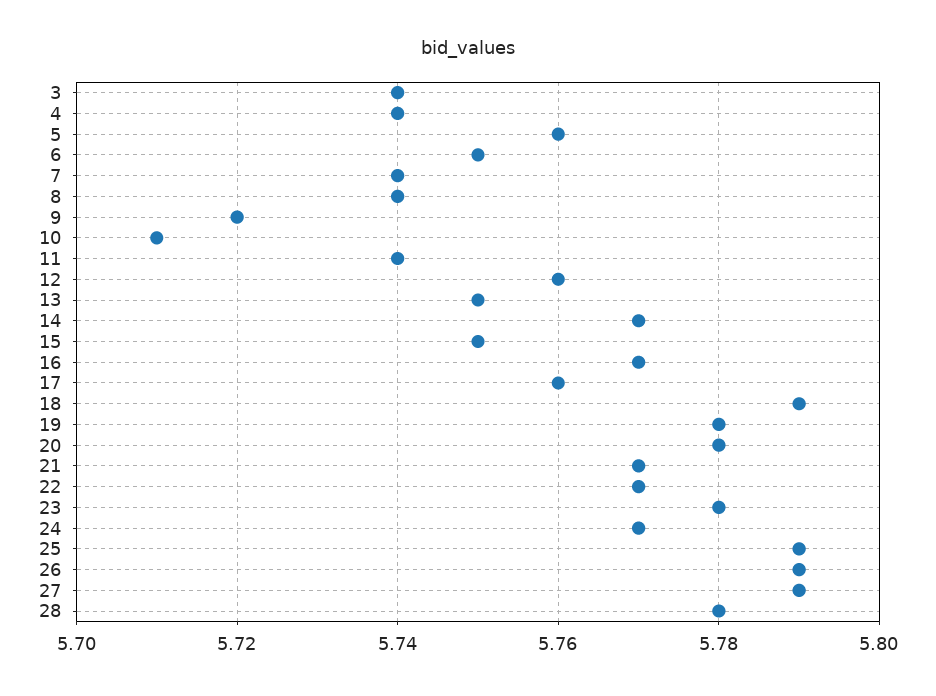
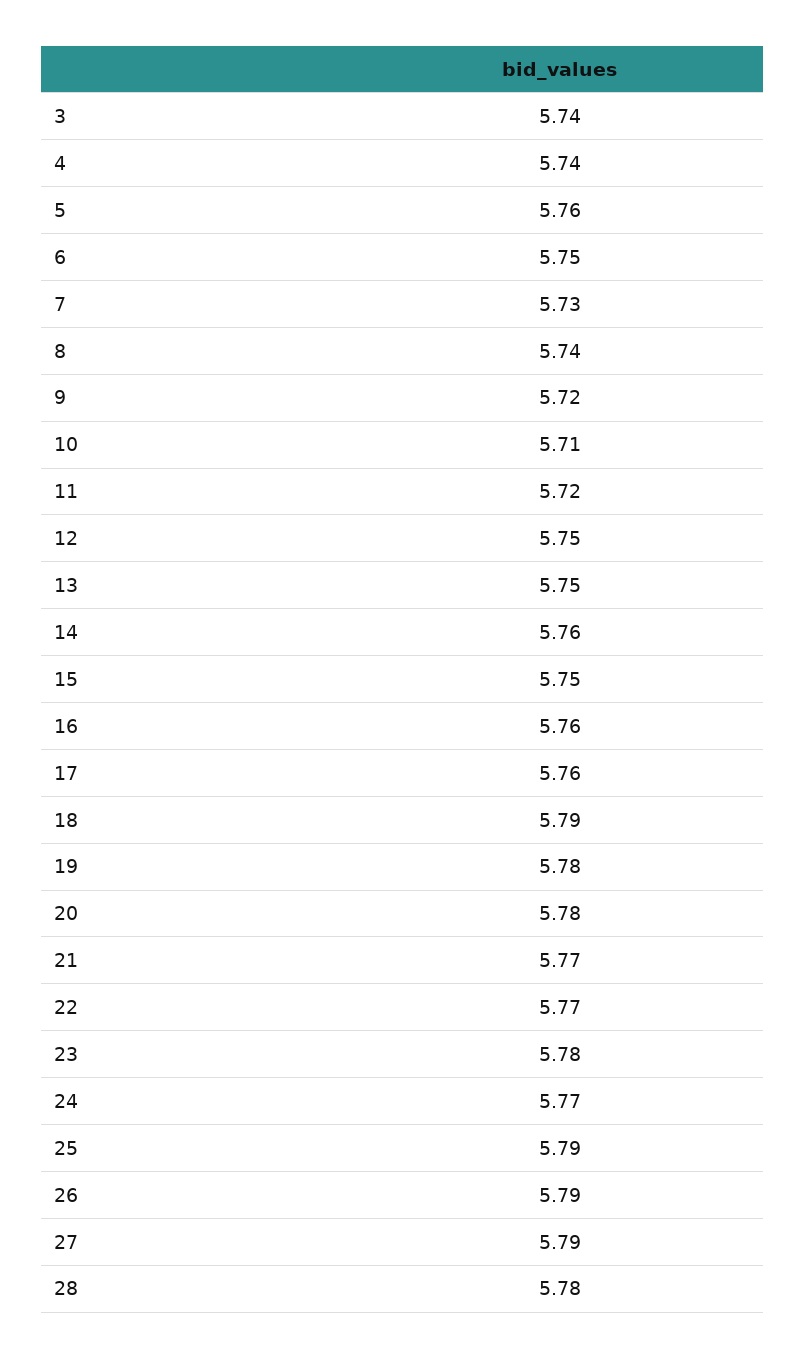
  {
    "3": 5.74,
    "4": 5.74,
    "5": 5.76,
    "6": 5.75,
-   "7": 5.74,
+   "7": 5.73,
    "8": 5.74,
    "9": 5.72,
    "10": 5.71,
-   "11": 5.74,
+   "11": 5.72,
-   "12": 5.76,
+   "12": 5.75,
    "13": 5.75,
-   "14": 5.77,
+   "14": 5.76,
    "15": 5.75,
-   "16": 5.77,
+   "16": 5.76,
    "17": 5.76,
    "18": 5.79,
    "19": 5.78,
    "20": 5.78,
    "21": 5.77,
    "22": 5.77,
    "23": 5.78,
    "24": 5.77,
    "25": 5.79,
    "26": 5.79,
    "27": 5.79,
    "28": 5.78
  }

